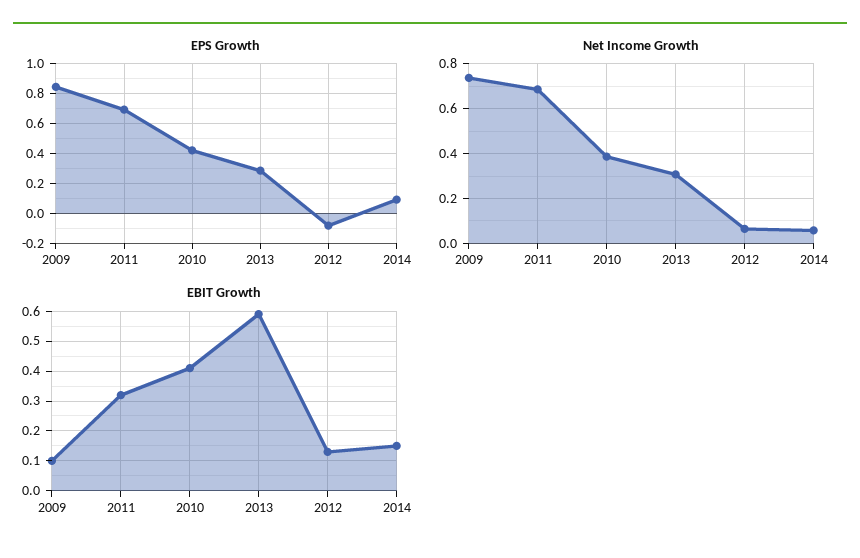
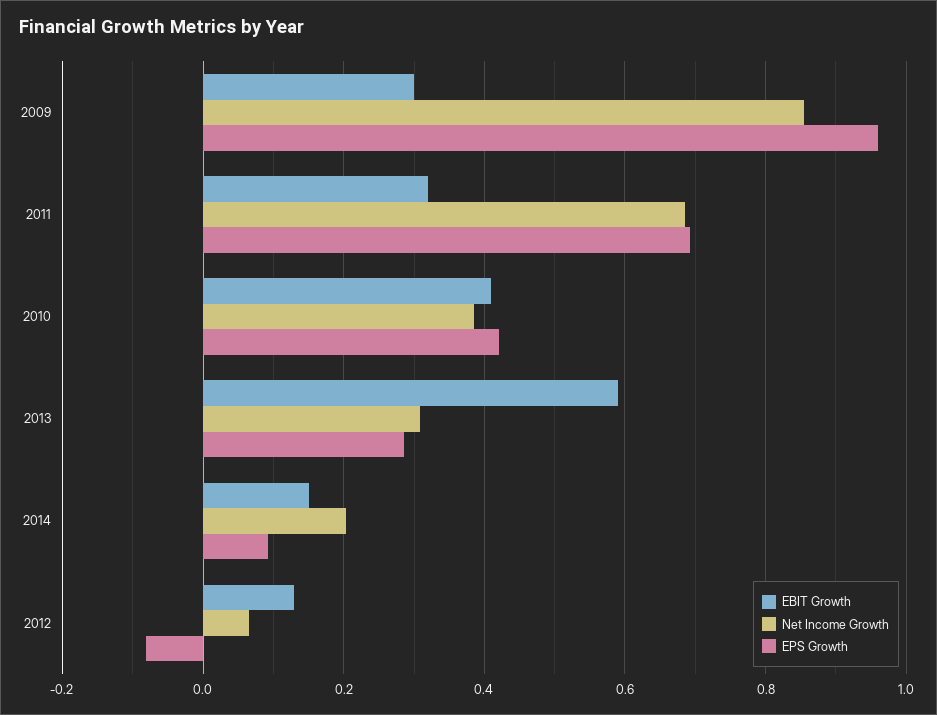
  {
    "EPS Growth": {
-     "2009": 0.85,
+     "2009": 0.96,
      "2011": 0.7,
      "2010": 0.42,
      "2013": 0.28,
      "2012": -0.08,
      "2014": 0.1
    },
    "Net Income Growth": {
-     "2009": 0.75,
+     "2009": 0.86,
      "2011": 0.68,
      "2010": 0.38,
      "2013": 0.3,
      "2012": 0.06,
-     "2014": 0.05
+     "2014": 0.2
    },
    "EBIT Growth": {
-     "2009": 0.1,
+     "2009": 0.3,
      "2011": 0.32,
      "2010": 0.42,
      "2013": 0.6,
      "2012": 0.14,
      "2014": 0.16
    }
  }

